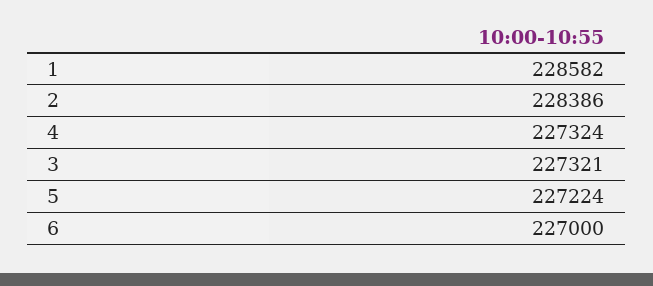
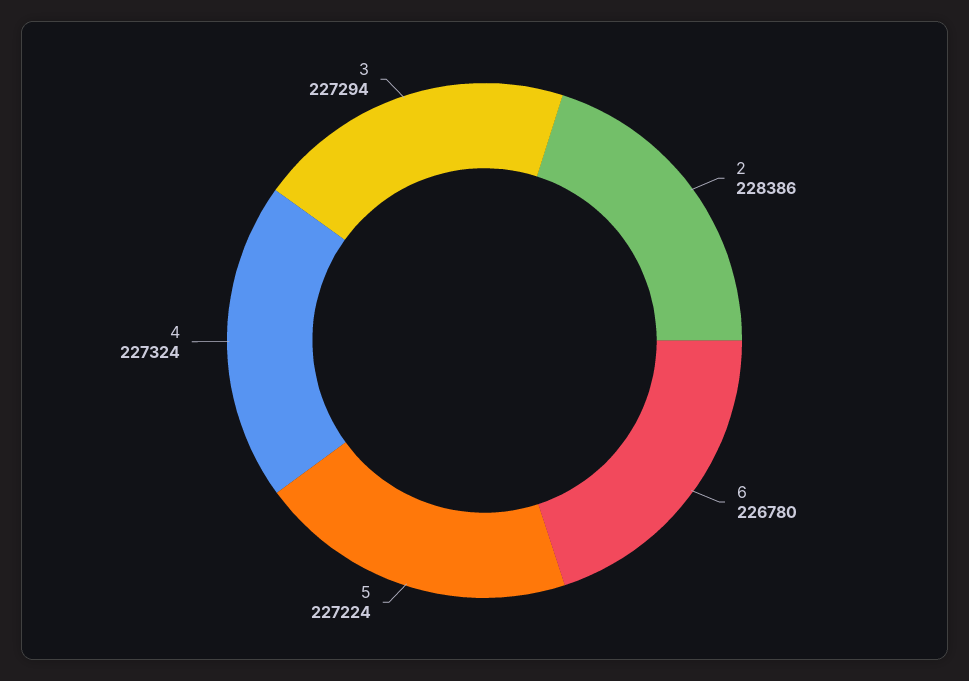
  {
-   "1": 228582,
    "2": 228386,
    "4": 227324,
-   "3": 227321,
+   "3": 227294,
    "5": 227224,
-   "6": 227000
+   "6": 226780
  }

